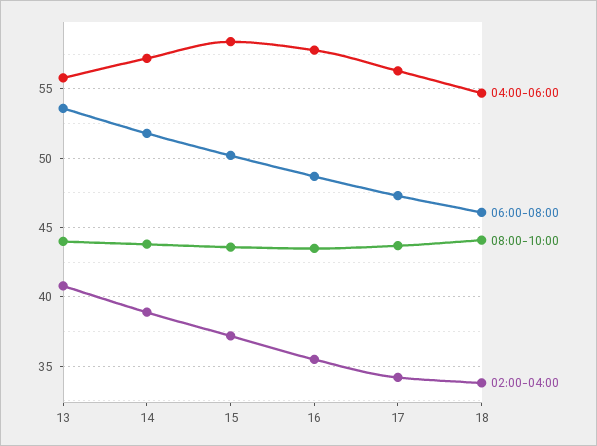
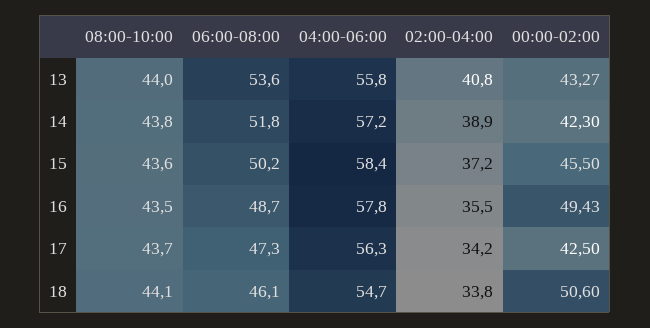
  {
    "04:00-06:00": {
      "13": 55.8,
      "14": 57.2,
      "15": 58.4,
      "16": 57.8,
      "17": 56.3,
      "18": 54.7
    },
    "06:00-08:00": {
      "13": 53.6,
      "14": 51.8,
      "15": 50.2,
      "16": 48.7,
      "17": 47.3,
      "18": 46.1
    },
    "08:00-10:00": {
      "13": 44,
      "14": 43.8,
      "15": 43.6,
      "16": 43.5,
      "17": 43.7,
      "18": 44.1
    },
    "02:00-04:00": {
      "13": 40.8,
      "14": 38.9,
      "15": 37.2,
      "16": 35.5,
      "17": 34.2,
      "18": 33.8
-   }
+   },
+   "00:00-02:00": {
+     "13": 43.27,
+     "14": 42.3,
+     "15": 45.5,
+     "16": 49.43,
+     "17": 42.5,
+     "18": 50.6
+   }
  }

